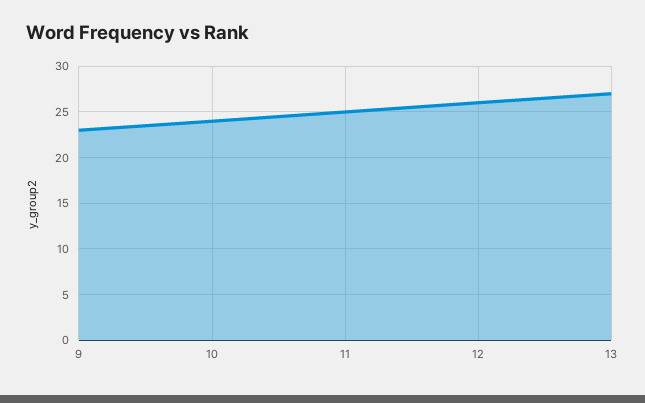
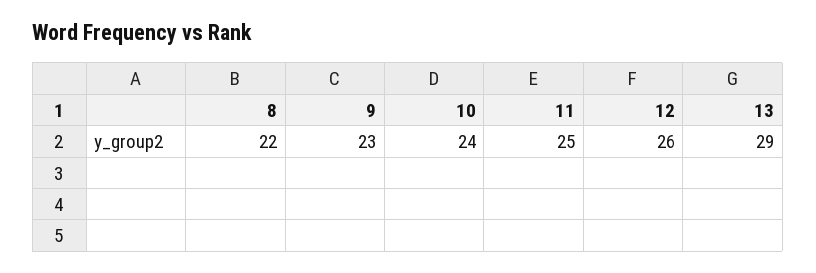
  {
    "9": 23,
    "10": 24,
    "11": 25,
    "12": 26,
-   "13": 27
+   "13": 29,
+   "8": 22
  }

